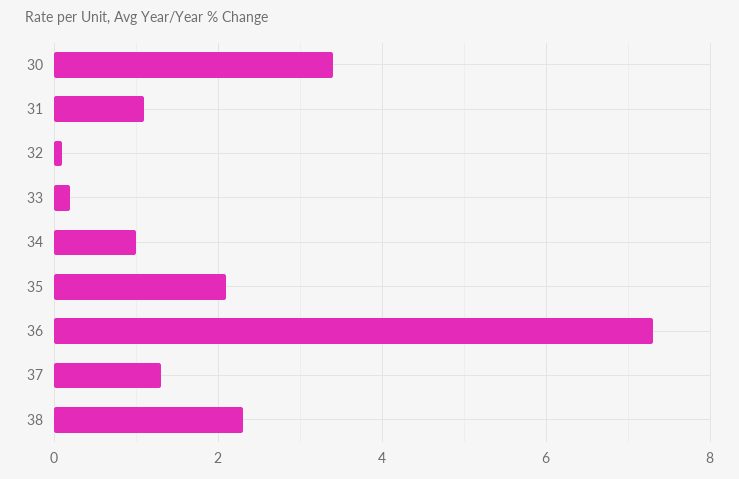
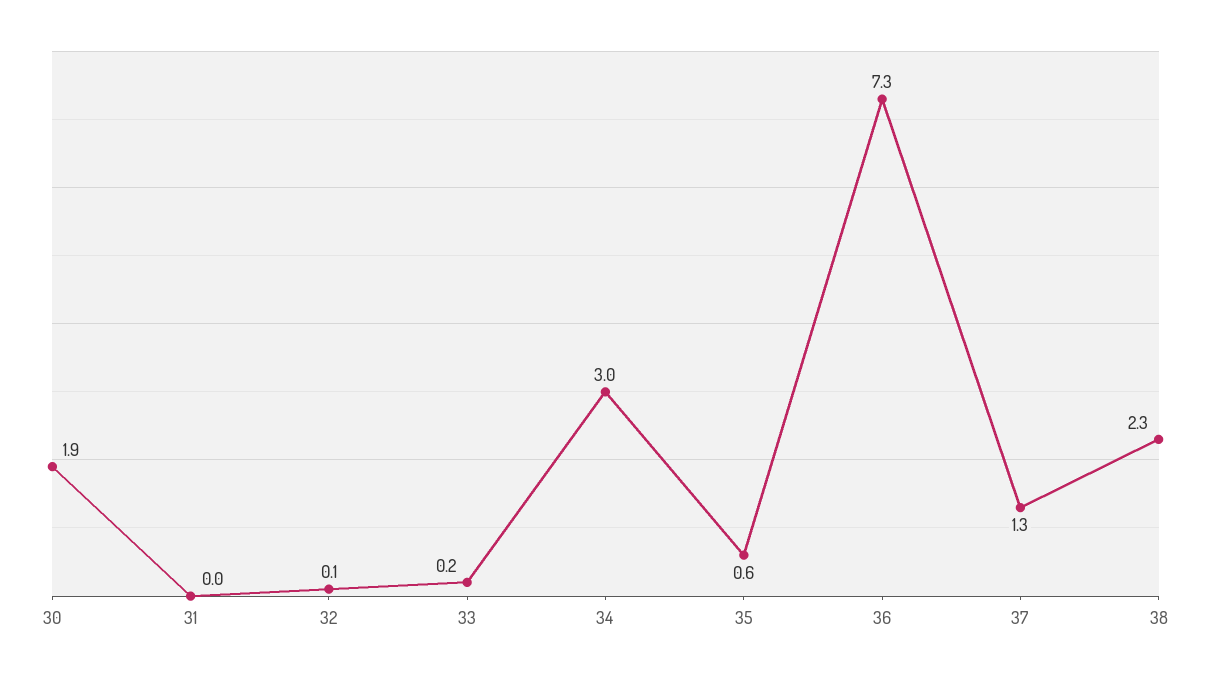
  {
-   "30": 3.5,
+   "30": 1.9,
-   "31": 1,
+   "31": 0,
    "32": 0.1,
    "33": 0.2,
-   "34": 1,
+   "34": 3,
-   "35": 2,
+   "35": 0.6,
    "36": 7.3,
    "37": 1.3,
    "38": 2.3
  }

